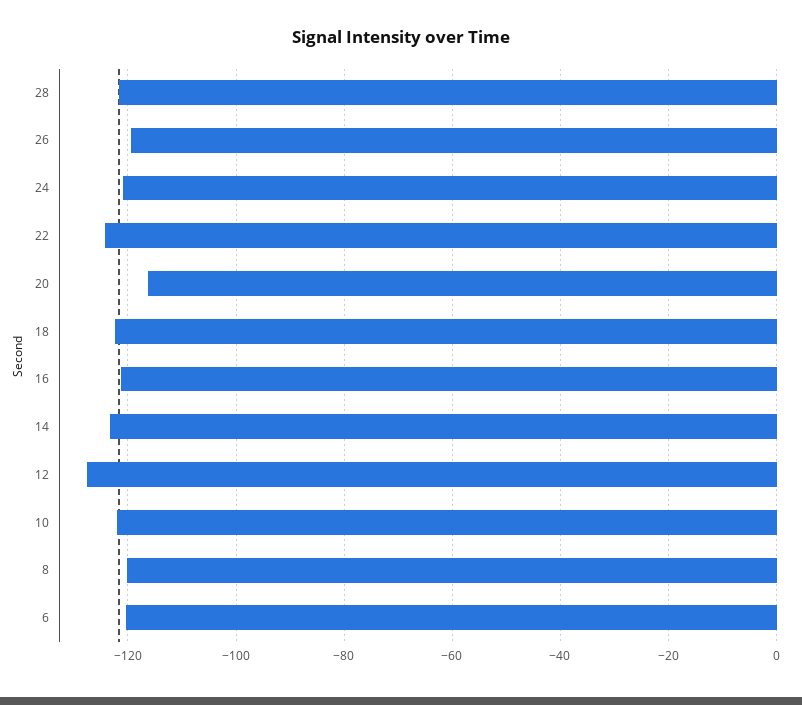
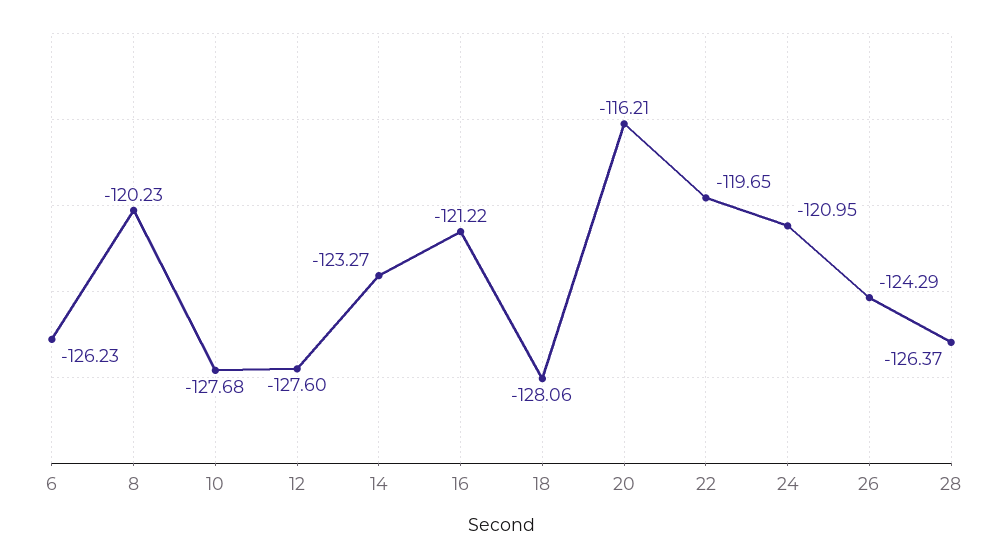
  {
-   "28": -122,
+   "28": -126.37,
-   "26": -120,
+   "26": -124.29,
    "24": -120.95,
-   "22": -124,
+   "22": -119.65,
    "20": -116.21,
-   "18": -122,
+   "18": -128.06,
    "16": -121.22,
    "14": -123.27,
    "12": -127.6,
-   "10": -122,
+   "10": -127.68,
    "8": -120.23,
-   "6": -120
+   "6": -126.23
  }

